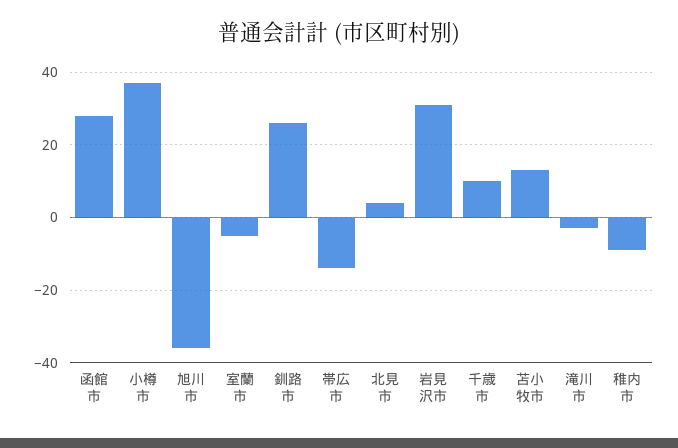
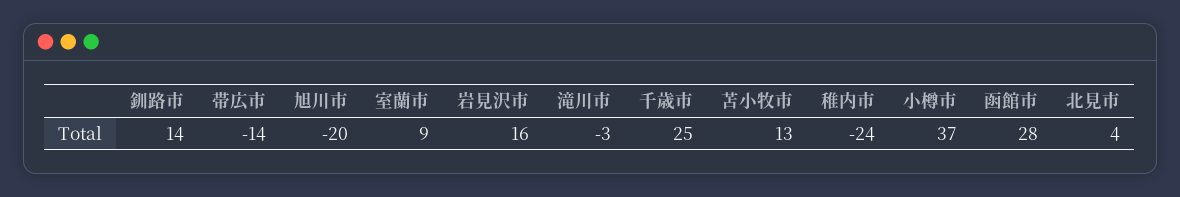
  {
    "函館市": 28,
    "小樽市": 37,
-   "旭川市": -35,
+   "旭川市": -20,
-   "室蘭市": -5,
+   "室蘭市": 9,
-   "釧路市": 25,
+   "釧路市": 14,
    "帯広市": -14,
    "北見市": 4,
-   "岩見沢市": 30,
+   "岩見沢市": 16,
-   "千歳市": 10,
+   "千歳市": 25,
    "苫小牧市": 13,
    "滝川市": -3,
-   "稚内市": -10
+   "稚内市": -24
  }

